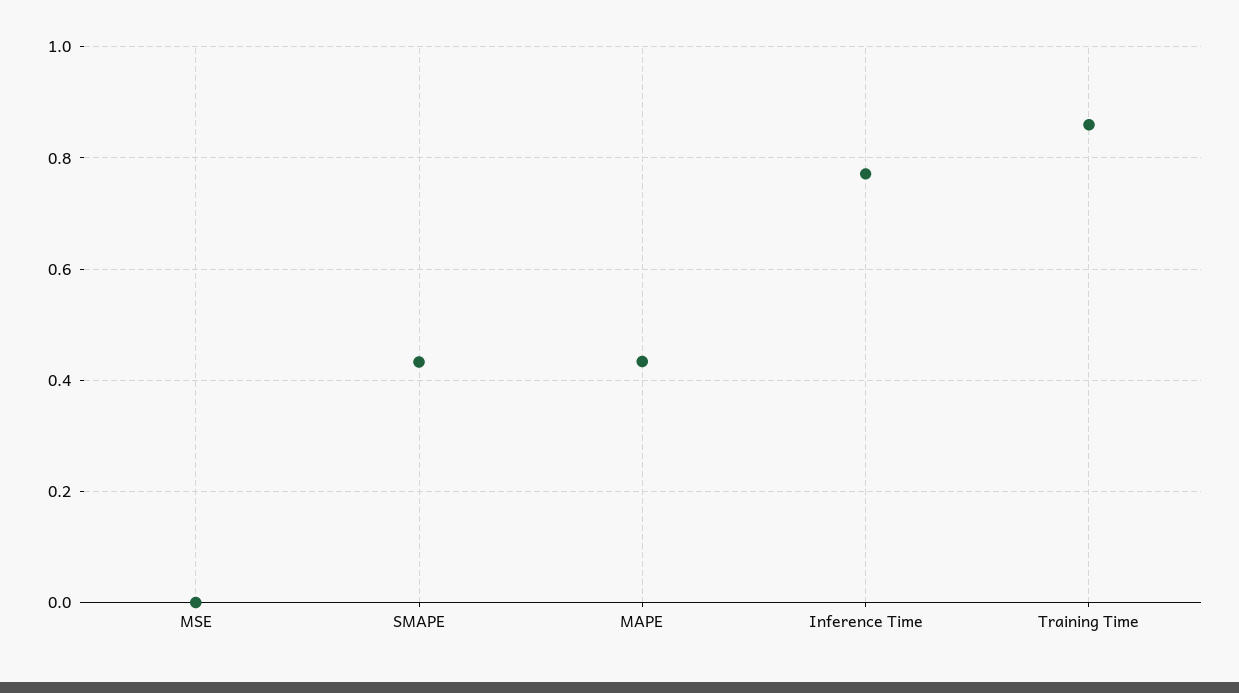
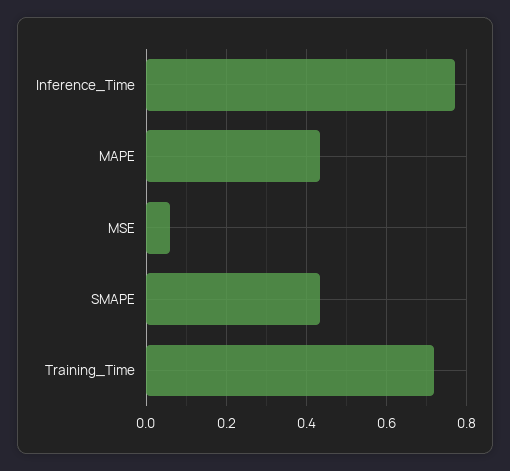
  {
-   "MSE": 0,
+   "MSE": 0.06,
    "SMAPE": 0.44,
    "MAPE": 0.44,
    "Inference Time": 0.78,
-   "Training Time": 0.86
+   "Training Time": 0.72
  }

